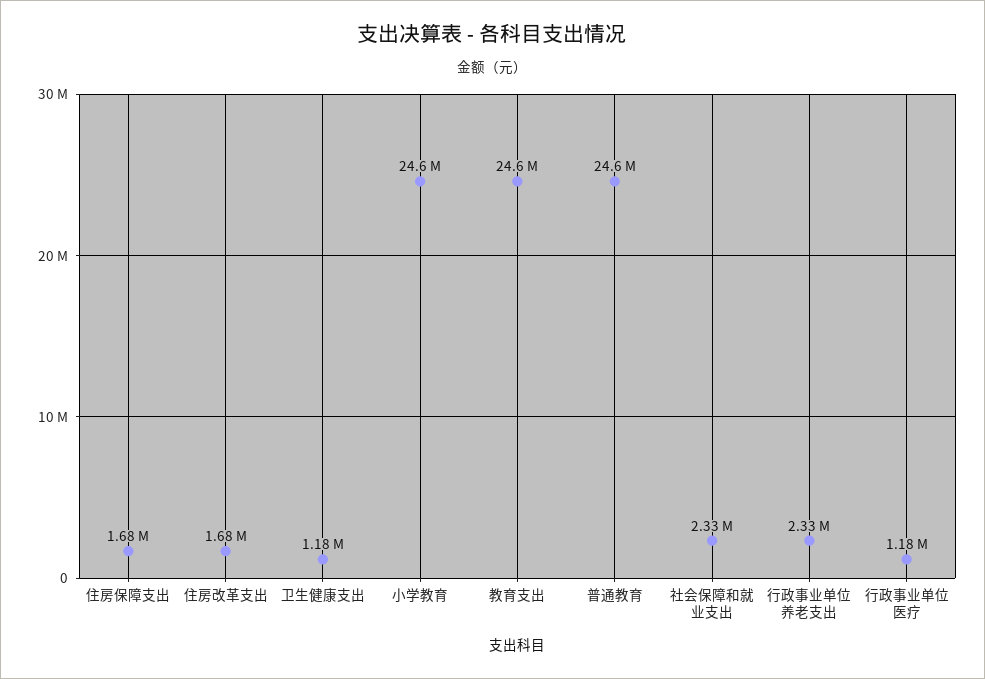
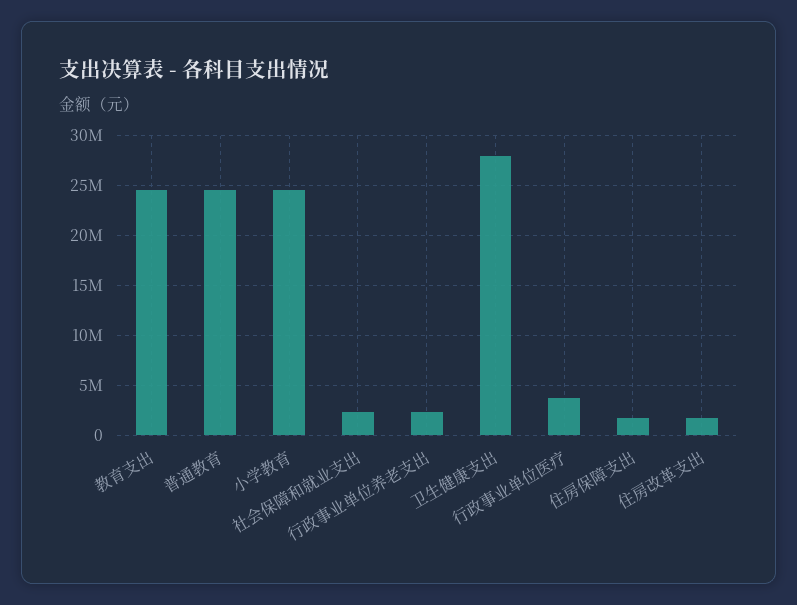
  {
    "住房保障支出": 1680000,
    "住房改革支出": 1680000,
-   "卫生健康支出": 1180000,
+   "卫生健康支出": 28000000,
    "小学教育": 24600000,
    "教育支出": 24600000,
    "普通教育": 24600000,
    "社会保障和就业支出": 2330000,
    "行政事业单位养老支出": 2330000,
-   "行政事业单位医疗": 1180000
+   "行政事业单位医疗": 4000000
  }

